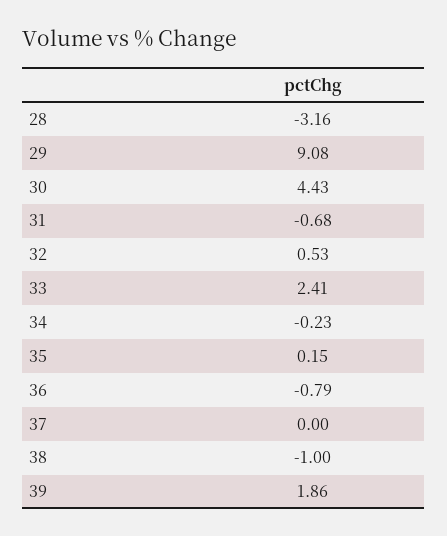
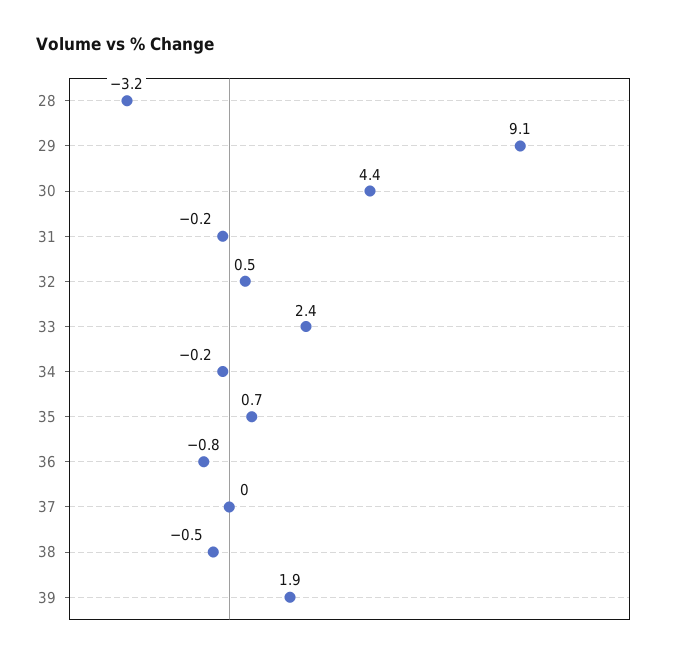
  {
    "28": -3.16,
    "29": 9.08,
    "30": 4.43,
-   "31": -0.68,
+   "31": -0.2,
    "32": 0.53,
    "33": 2.41,
    "34": -0.23,
-   "35": 0.15,
+   "35": 0.7,
    "36": -0.79,
    "37": 0,
-   "38": -1,
+   "38": -0.5,
    "39": 1.86
  }

